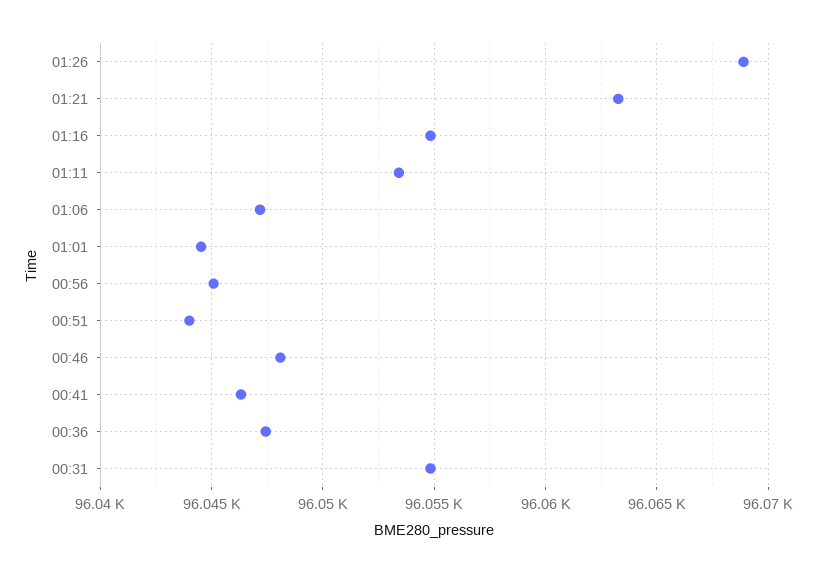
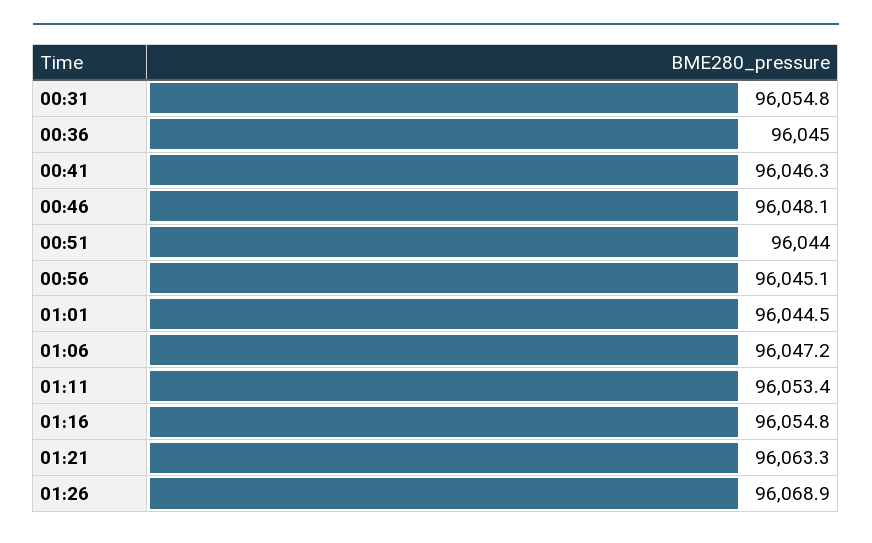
  {
    "01:26": 96068.9,
    "01:21": 96063.3,
    "01:16": 96054.8,
    "01:11": 96053.4,
    "01:06": 96047.2,
    "01:01": 96044.5,
    "00:56": 96045.1,
    "00:51": 96044,
    "00:46": 96048.1,
    "00:41": 96046.3,
-   "00:36": 96047.5,
+   "00:36": 96045,
    "00:31": 96054.8
  }

